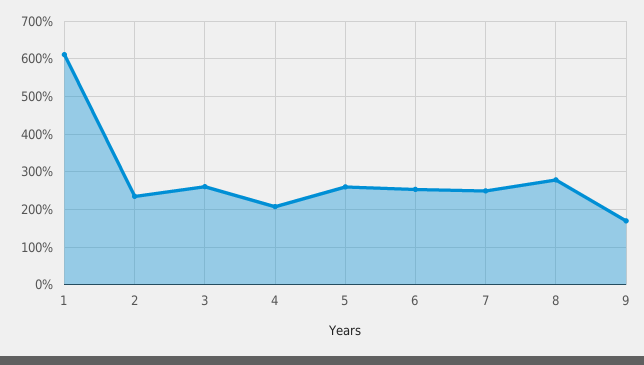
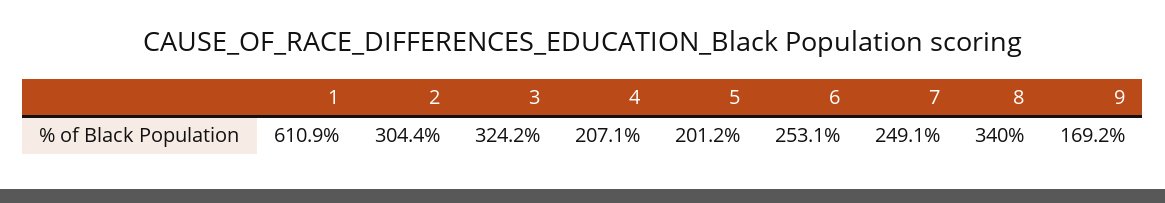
  {
    "1": 610.9,
-   "2": 240,
+   "2": 304.4,
-   "3": 260,
+   "3": 324.2,
    "4": 207.1,
-   "5": 260,
+   "5": 201.2,
    "6": 253.1,
    "7": 249.1,
-   "8": 280,
+   "8": 340,
    "9": 169.2
  }

